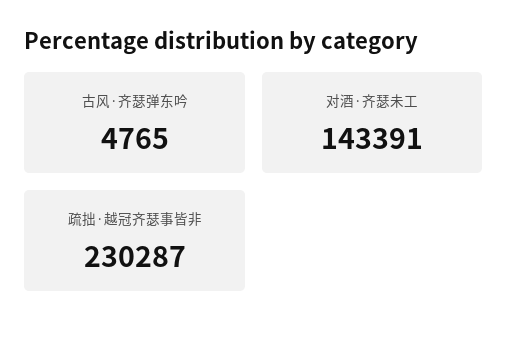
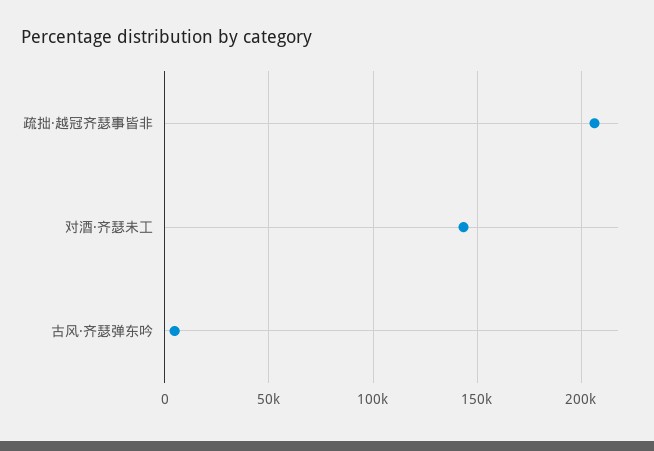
  {
    "古风·齐瑟弹东吟": 4765,
    "对酒·齐瑟未工": 143391,
-   "疏拙·越冠齐瑟事皆非": 230287
+   "疏拙·越冠齐瑟事皆非": 205000
  }

